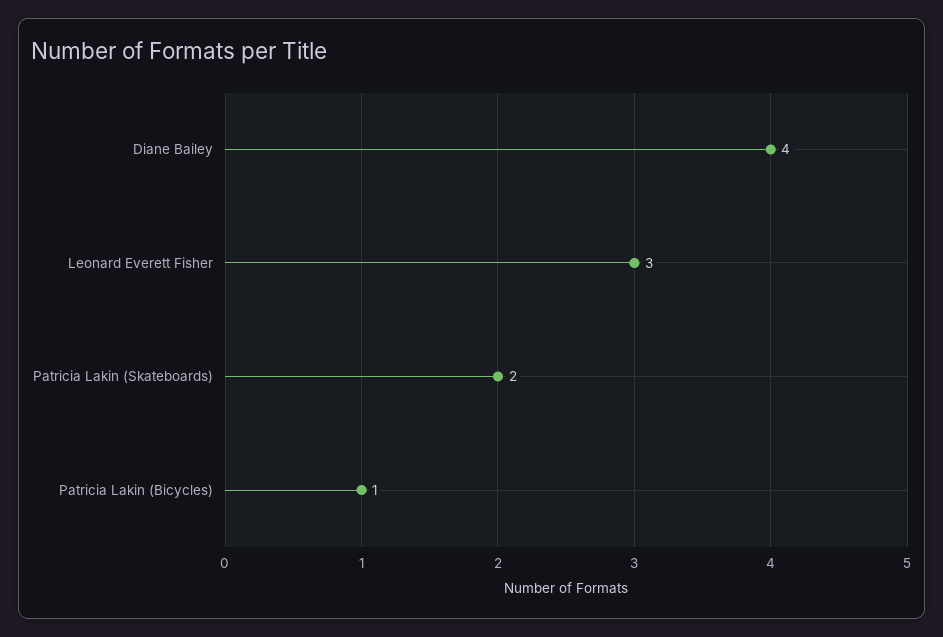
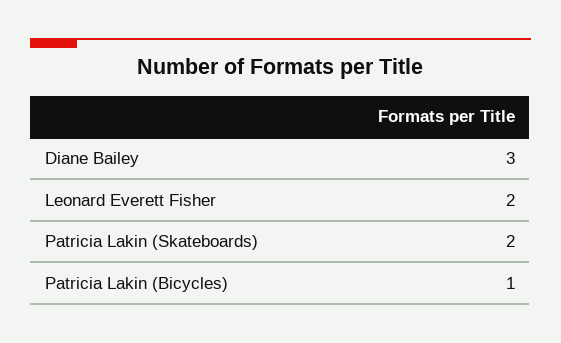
  {
-   "Diane Bailey": 4,
+   "Diane Bailey": 3,
-   "Leonard Everett Fisher": 3,
+   "Leonard Everett Fisher": 2,
    "Patricia Lakin (Skateboards)": 2,
    "Patricia Lakin (Bicycles)": 1
  }

